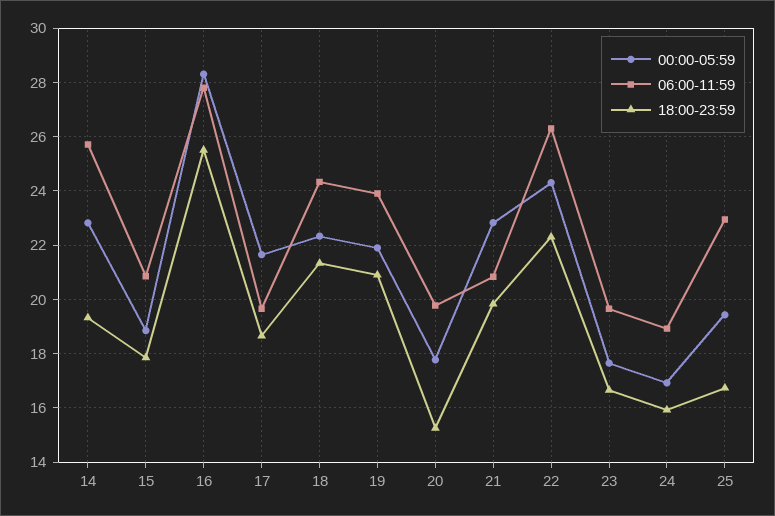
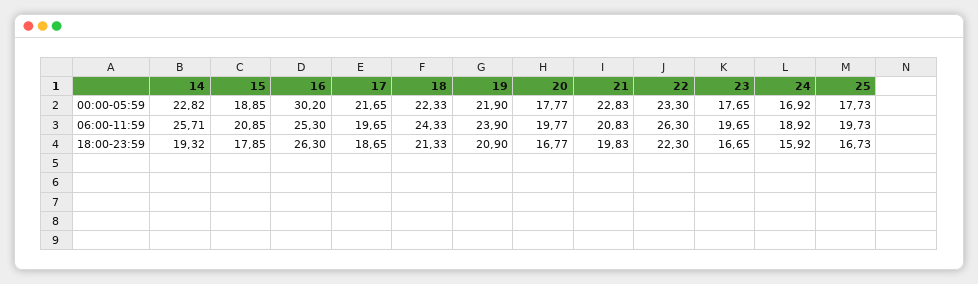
  {
    "00:00-05:59": {
      "14": 22.82,
      "15": 18.85,
-     "16": 28.25,
+     "16": 30.2,
      "17": 21.65,
      "18": 22.33,
      "19": 21.9,
      "20": 17.77,
      "21": 22.83,
-     "22": 24.25,
+     "22": 23.3,
      "23": 17.65,
      "24": 16.92,
-     "25": 19.5
+     "25": 17.73
    },
    "06:00-11:59": {
      "14": 25.71,
      "15": 20.85,
-     "16": 27.75,
+     "16": 25.3,
      "17": 19.65,
      "18": 24.33,
      "19": 23.9,
      "20": 19.77,
      "21": 20.83,
      "22": 26.3,
      "23": 19.65,
      "24": 18.92,
-     "25": 23
+     "25": 19.73
    },
    "18:00-23:59": {
      "14": 19.32,
      "15": 17.85,
-     "16": 25.5,
+     "16": 26.3,
      "17": 18.65,
      "18": 21.33,
      "19": 20.9,
-     "20": 15.25,
+     "20": 16.77,
      "21": 19.83,
      "22": 22.3,
      "23": 16.65,
      "24": 15.92,
      "25": 16.73
    }
  }

